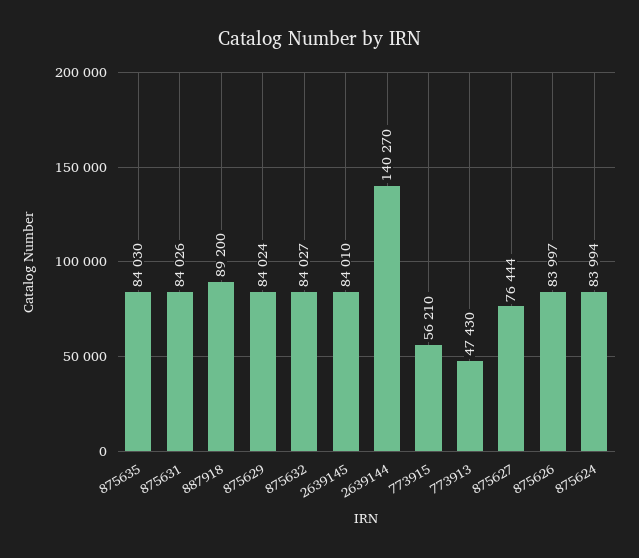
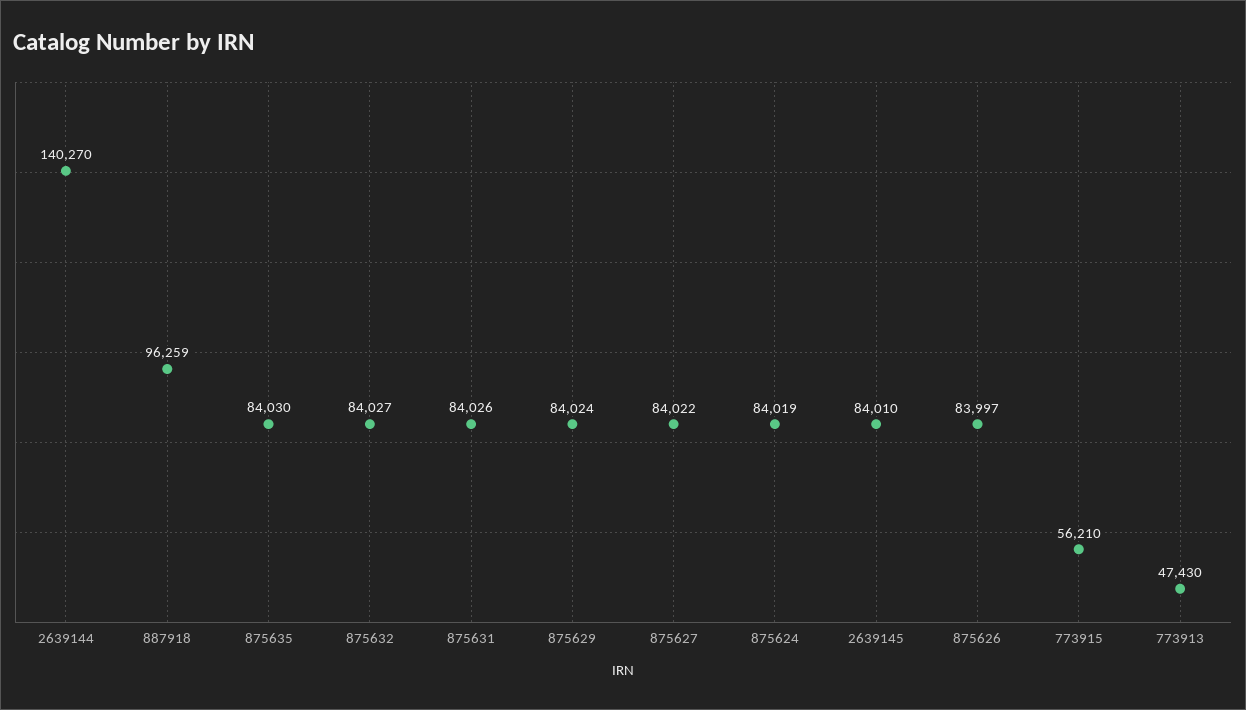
  {
    "875635": 84030,
    "875631": 84026,
-   "887918": 89200,
+   "887918": 96259,
    "875629": 84024,
    "875632": 84027,
    "2639145": 84010,
    "2639144": 140270,
    "773915": 56210,
    "773913": 47430,
-   "875627": 76444,
+   "875627": 84022,
    "875626": 83997,
-   "875624": 83994
+   "875624": 84019
  }

